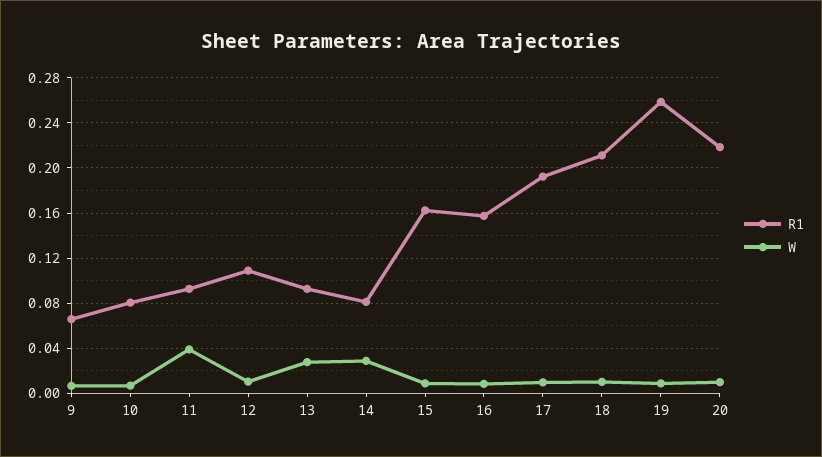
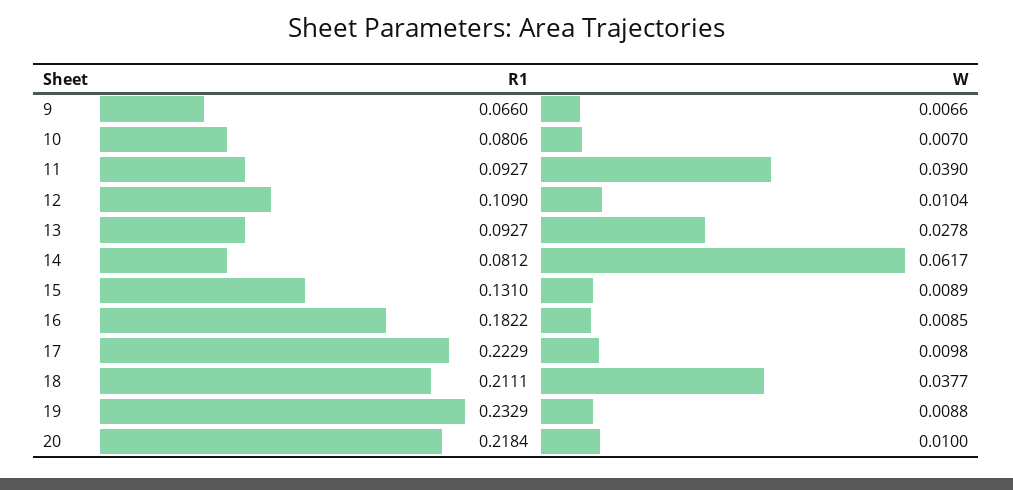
  {
    "R1": {
      "9": 0.066,
      "10": 0.0806,
      "11": 0.0927,
      "12": 0.109,
      "13": 0.0927,
      "14": 0.0812,
-     "15": 0.16,
+     "15": 0.131,
-     "16": 0.16,
+     "16": 0.1822,
-     "17": 0.19,
+     "17": 0.2229,
      "18": 0.2111,
-     "19": 0.26,
+     "19": 0.2329,
      "20": 0.2184
    },
    "W": {
      "9": 0.0066,
      "10": 0.007,
      "11": 0.039,
      "12": 0.0104,
      "13": 0.0278,
-     "14": 0.03,
+     "14": 0.0617,
      "15": 0.0089,
      "16": 0.0085,
      "17": 0.0098,
-     "18": 0.01,
+     "18": 0.0377,
      "19": 0.0088,
      "20": 0.01
    }
  }

